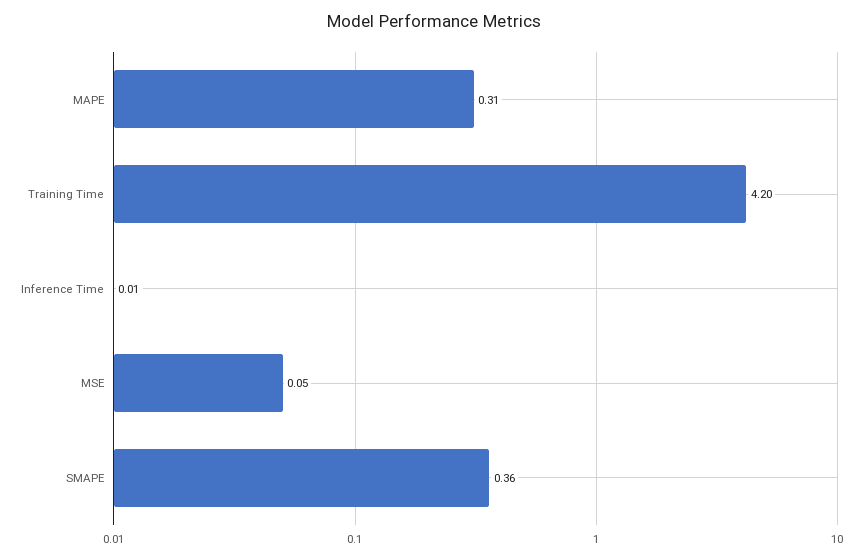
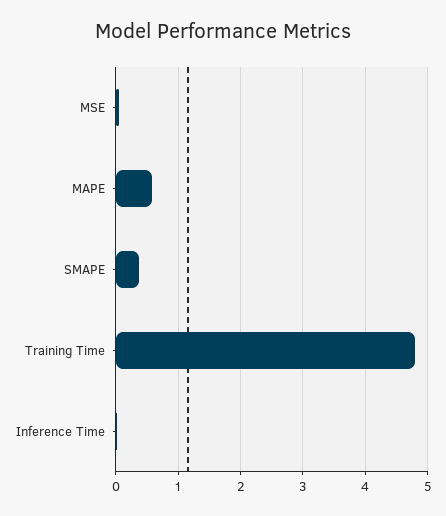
  {
-   "MAPE": 0.31,
+   "MAPE": 0.6,
-   "Training Time": 4.2,
+   "Training Time": 4.8,
    "Inference Time": 0.01,
    "MSE": 0.05,
    "SMAPE": 0.36
  }

